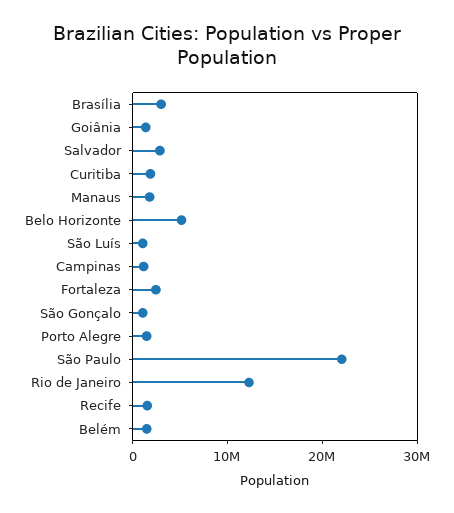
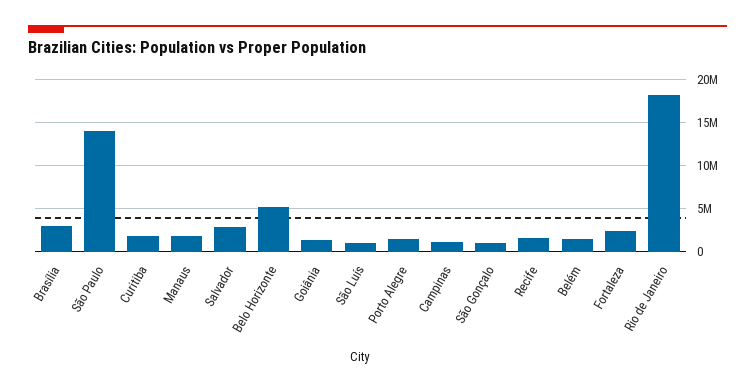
  {
    "Brasília": 3000000,
    "Goiânia": 1000000,
    "Salvador": 3000000,
    "Curitiba": 2000000,
    "Manaus": 2000000,
    "Belo Horizonte": 5000000,
    "São Luís": 1000000,
    "Campinas": 1000000,
    "Fortaleza": 2000000,
    "São Gonçalo": 1000000,
    "Porto Alegre": 1000000,
-   "São Paulo": 22000000,
+   "São Paulo": 14000000,
-   "Rio de Janeiro": 12000000,
+   "Rio de Janeiro": 18000000,
    "Recife": 2000000,
    "Belém": 1000000
  }

